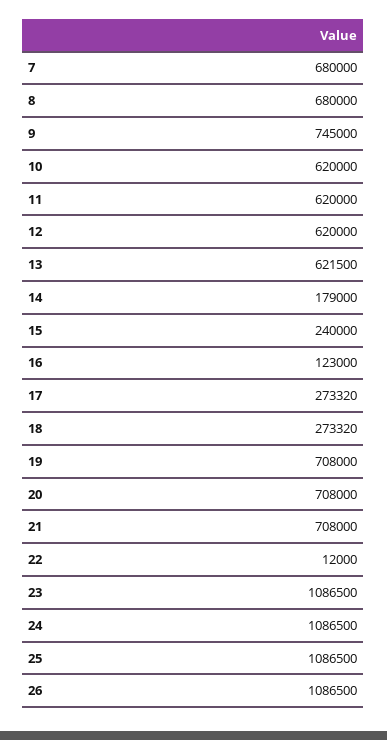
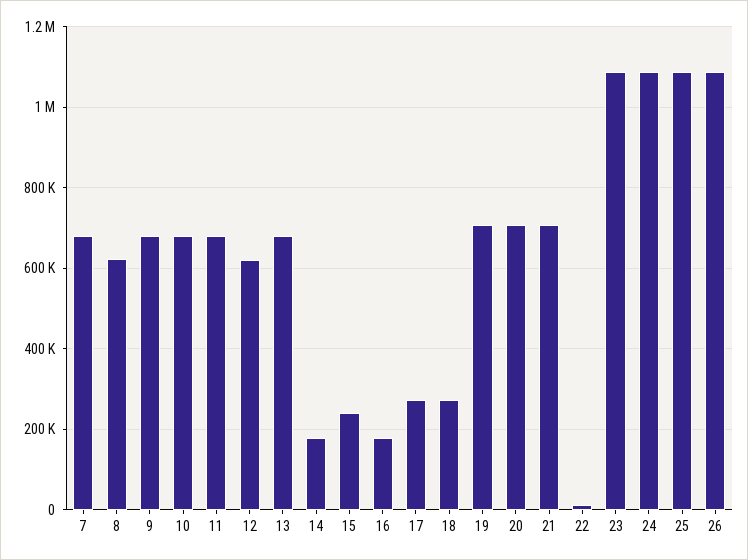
  {
    "7": 680000,
-   "8": 680000,
+   "8": 620000,
-   "9": 745000,
+   "9": 680000,
-   "10": 620000,
+   "10": 680000,
-   "11": 620000,
+   "11": 680000,
    "12": 620000,
-   "13": 621500,
+   "13": 680000,
    "14": 179000,
    "15": 240000,
-   "16": 123000,
+   "16": 180000,
    "17": 273320,
    "18": 273320,
    "19": 708000,
    "20": 708000,
    "21": 708000,
    "22": 12000,
    "23": 1086500,
    "24": 1086500,
    "25": 1086500,
    "26": 1086500
  }

